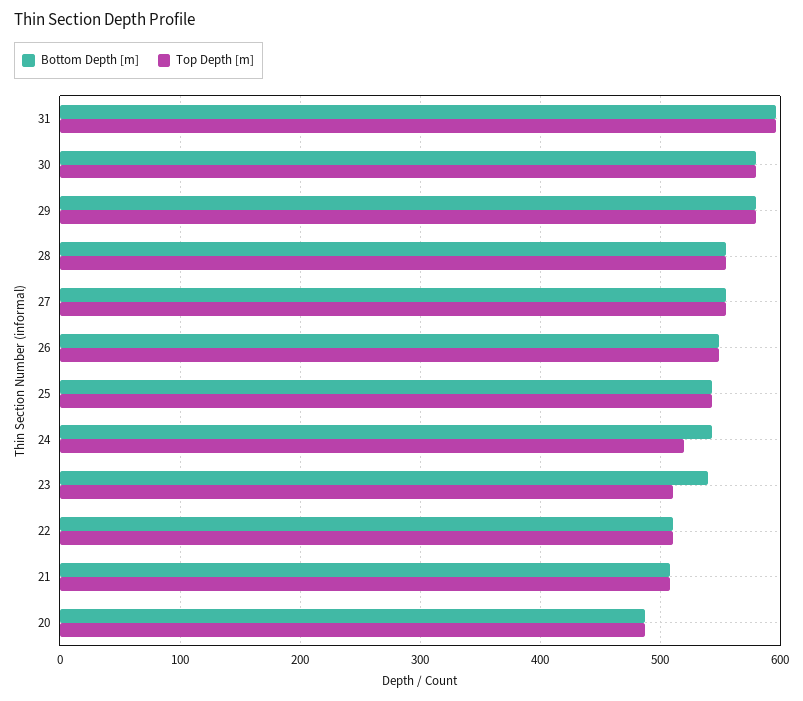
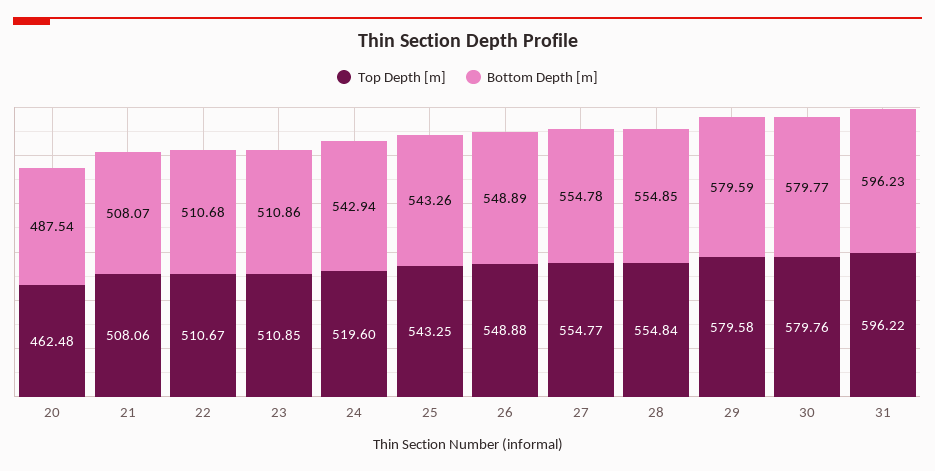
  {
    "Bottom Depth [m]": {
      "31": 596.23,
      "30": 579.77,
      "29": 579.59,
      "28": 554.85,
      "27": 554.78,
      "26": 548.89,
      "25": 543.26,
      "24": 542.94,
-     "23": 540,
+     "23": 510.86,
      "22": 510.68,
      "21": 508.07,
      "20": 487.54
    },
    "Top Depth [m]": {
      "31": 596.22,
      "30": 579.76,
      "29": 579.58,
      "28": 554.84,
      "27": 554.77,
      "26": 548.88,
      "25": 543.25,
      "24": 519.6,
      "23": 510.85,
      "22": 510.67,
      "21": 508.06,
-     "20": 490
+     "20": 462.48
    }
  }

